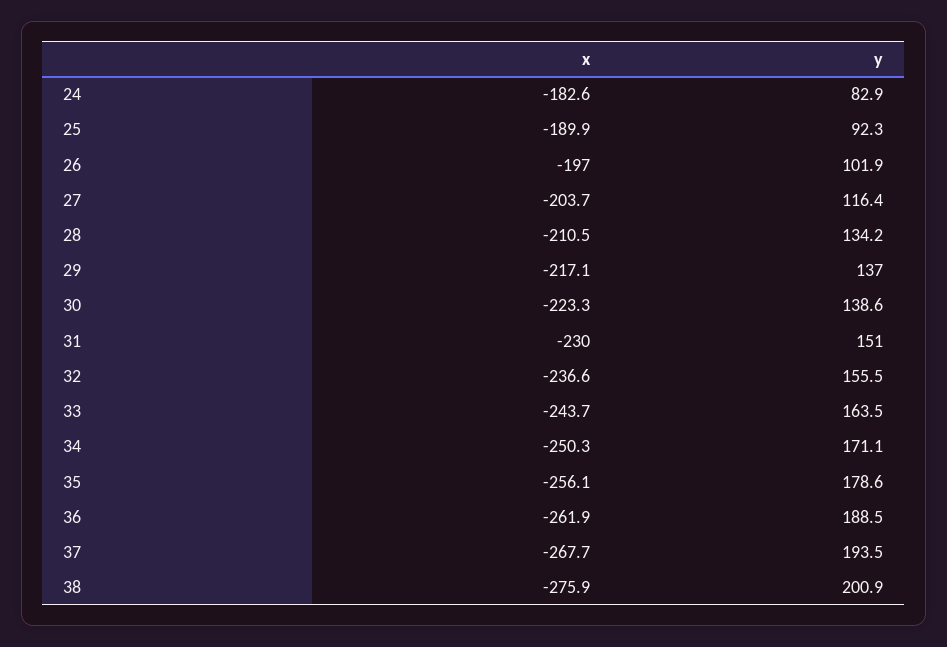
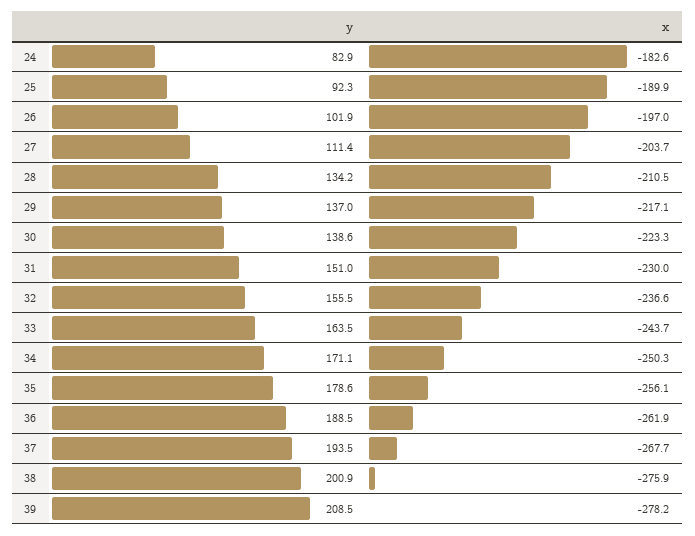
  {
    "x": {
      "24": -182.6,
      "25": -189.9,
      "26": -197,
      "27": -203.7,
      "28": -210.5,
      "29": -217.1,
      "30": -223.3,
      "31": -230,
      "32": -236.6,
      "33": -243.7,
      "34": -250.3,
      "35": -256.1,
      "36": -261.9,
      "37": -267.7,
-     "38": -275.9
+     "38": -275.9,
+     "39": -278.2
    },
    "y": {
      "24": 82.9,
      "25": 92.3,
      "26": 101.9,
-     "27": 116.4,
+     "27": 111.4,
      "28": 134.2,
      "29": 137,
      "30": 138.6,
      "31": 151,
      "32": 155.5,
      "33": 163.5,
      "34": 171.1,
      "35": 178.6,
      "36": 188.5,
      "37": 193.5,
-     "38": 200.9
+     "38": 200.9,
+     "39": 208.5
    }
  }

